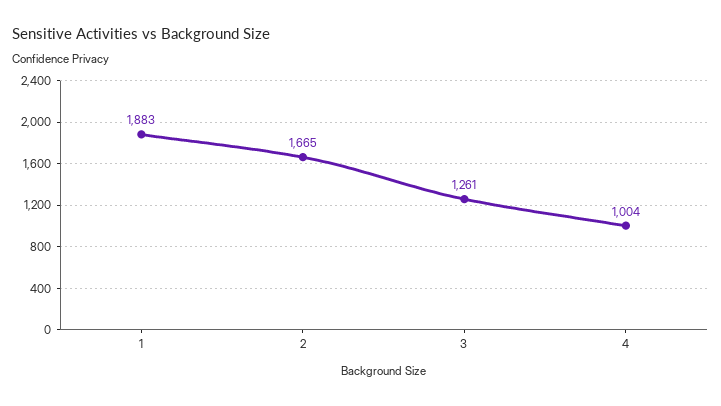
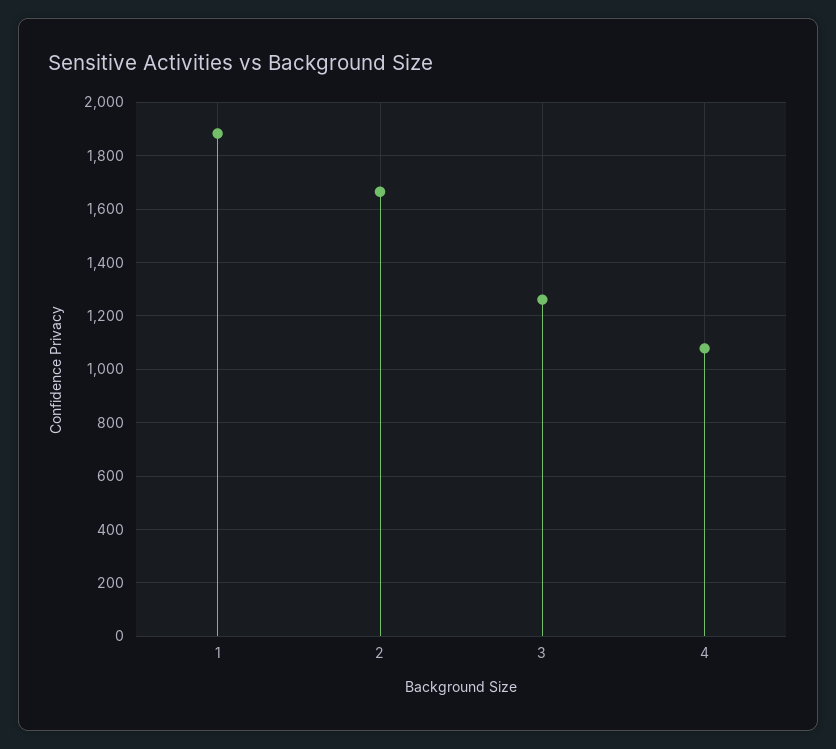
  {
    "1": 1883,
    "2": 1665,
    "3": 1261,
-   "4": 1004
+   "4": 1075
  }

